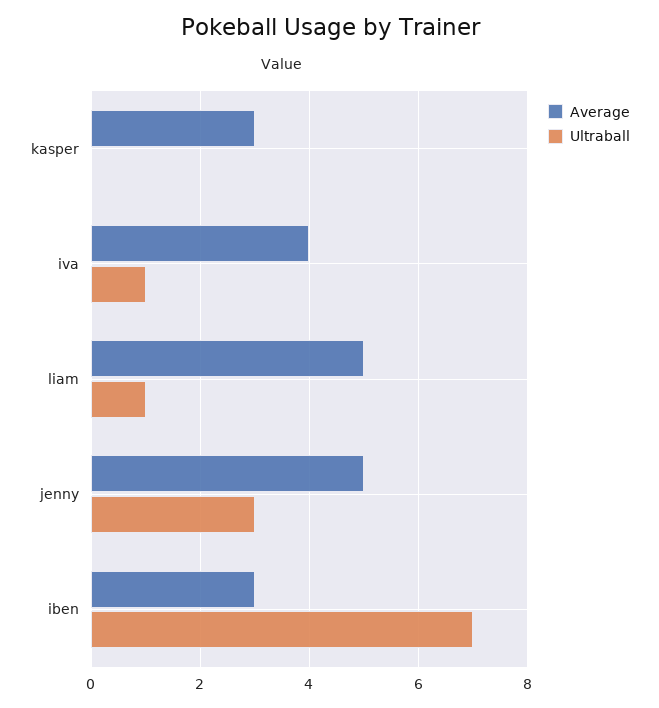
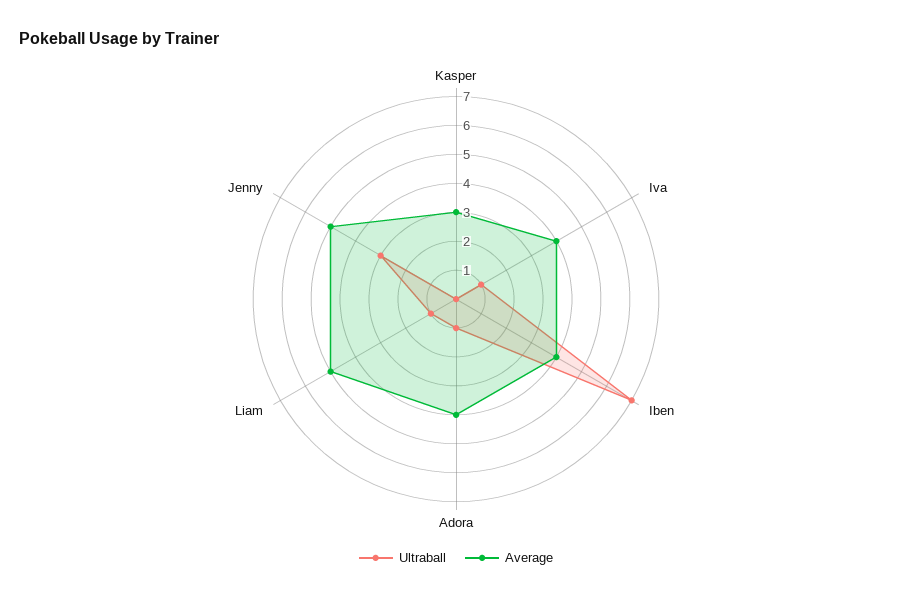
  {
    "Average": {
      "kasper": 3,
      "iva": 4,
      "liam": 5,
      "jenny": 5,
-     "iben": 3
+     "iben": 4,
+     "Adora": 4
    },
    "Ultraball": {
      "kasper": 0,
      "iva": 1,
      "liam": 1,
      "jenny": 3,
-     "iben": 7
+     "iben": 7,
+     "Adora": 1
    }
  }

